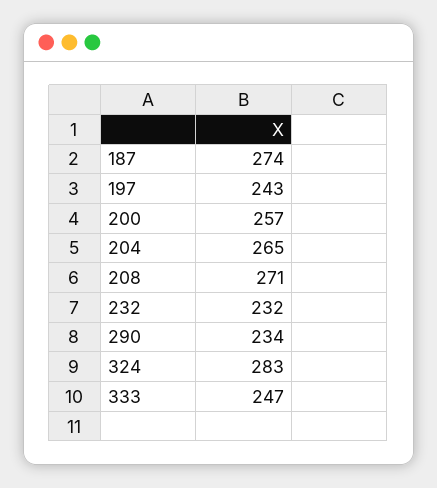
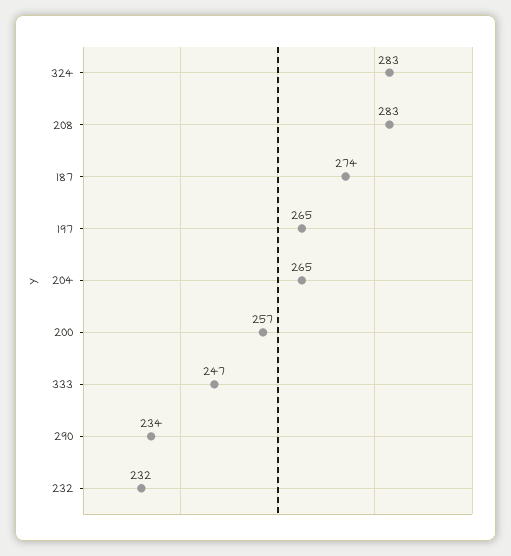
  {
    "187": 274,
-   "197": 243,
+   "197": 265,
    "200": 257,
    "204": 265,
-   "208": 271,
+   "208": 283,
    "232": 232,
    "290": 234,
    "324": 283,
    "333": 247
  }

